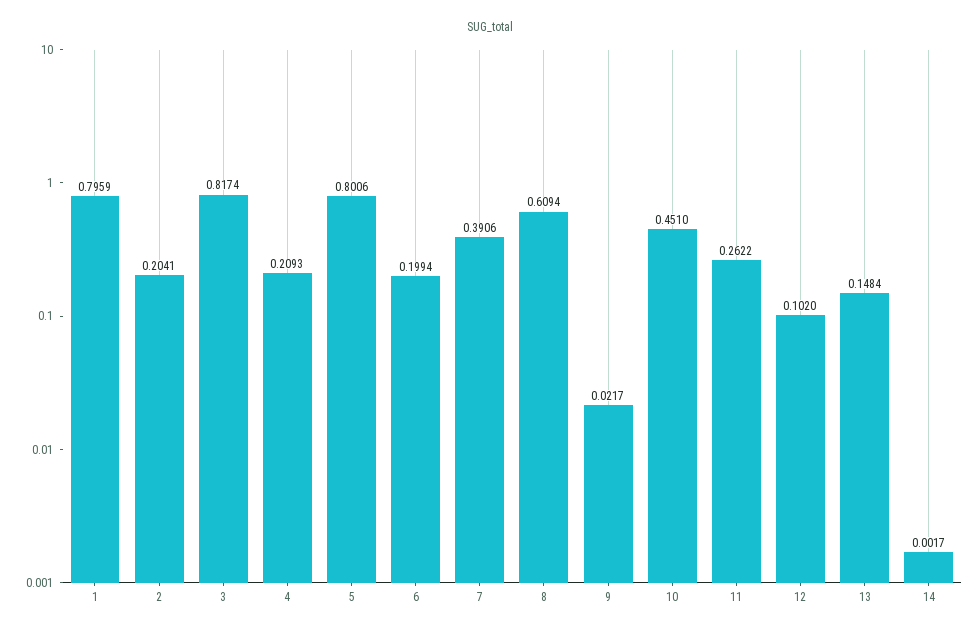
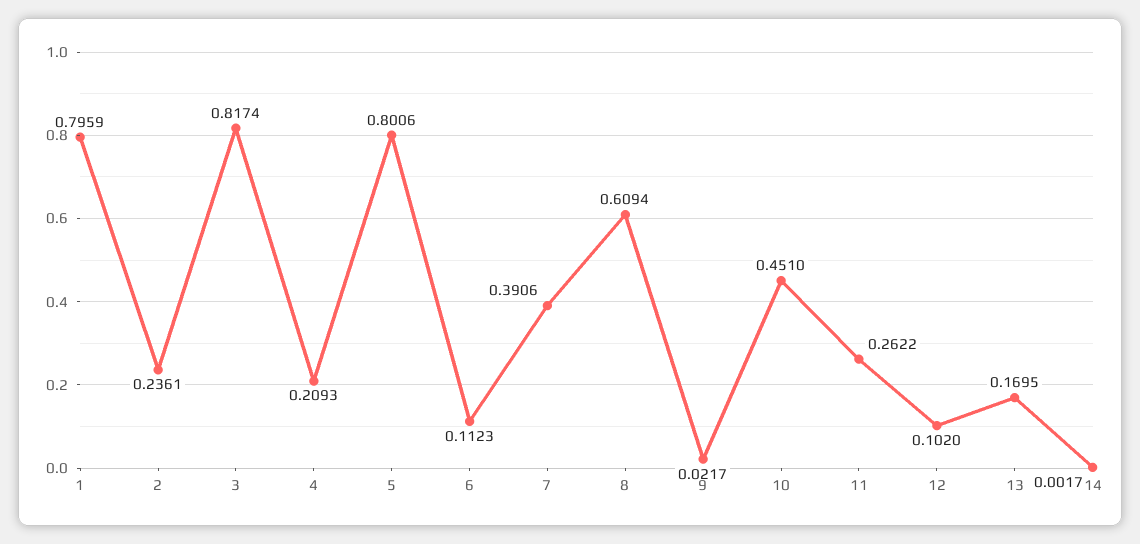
  {
    "1": 0.7959,
-   "2": 0.2041,
+   "2": 0.2361,
    "3": 0.8174,
    "4": 0.2093,
    "5": 0.8006,
-   "6": 0.1994,
+   "6": 0.1123,
    "7": 0.3906,
    "8": 0.6094,
    "9": 0.0217,
    "10": 0.451,
    "11": 0.2622,
    "12": 0.102,
-   "13": 0.1484,
+   "13": 0.1695,
    "14": 0.0017
  }

